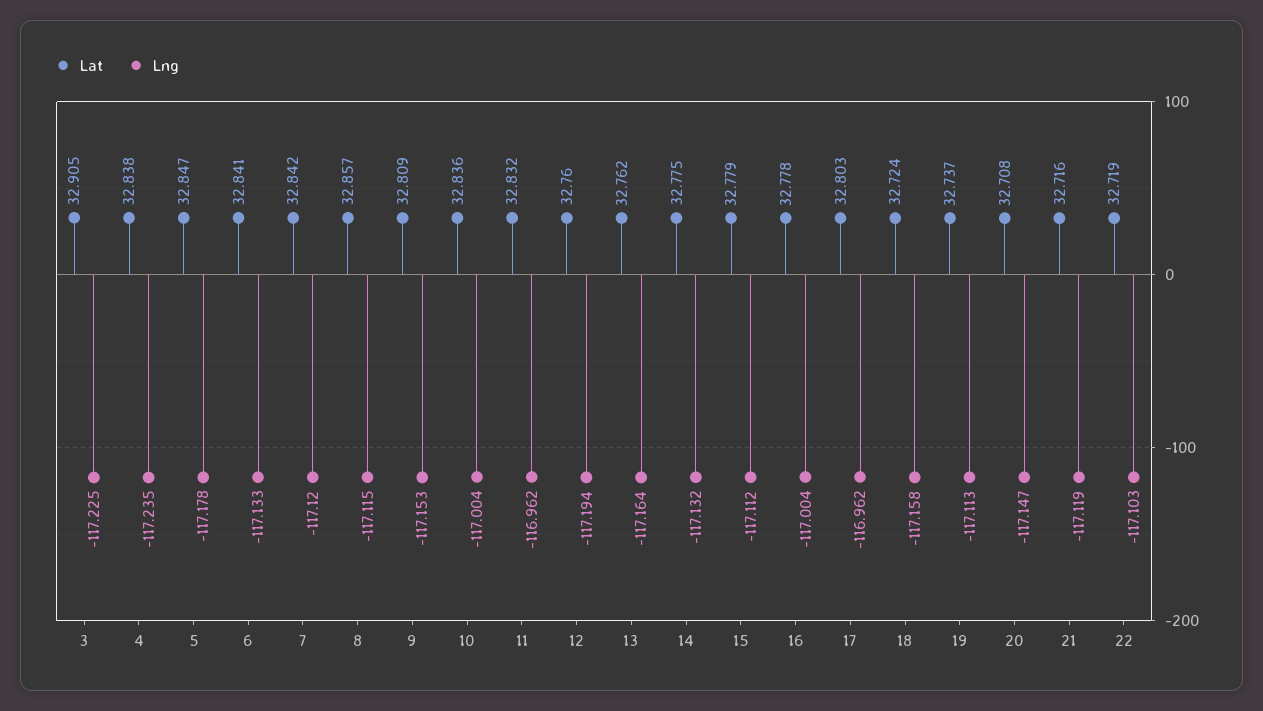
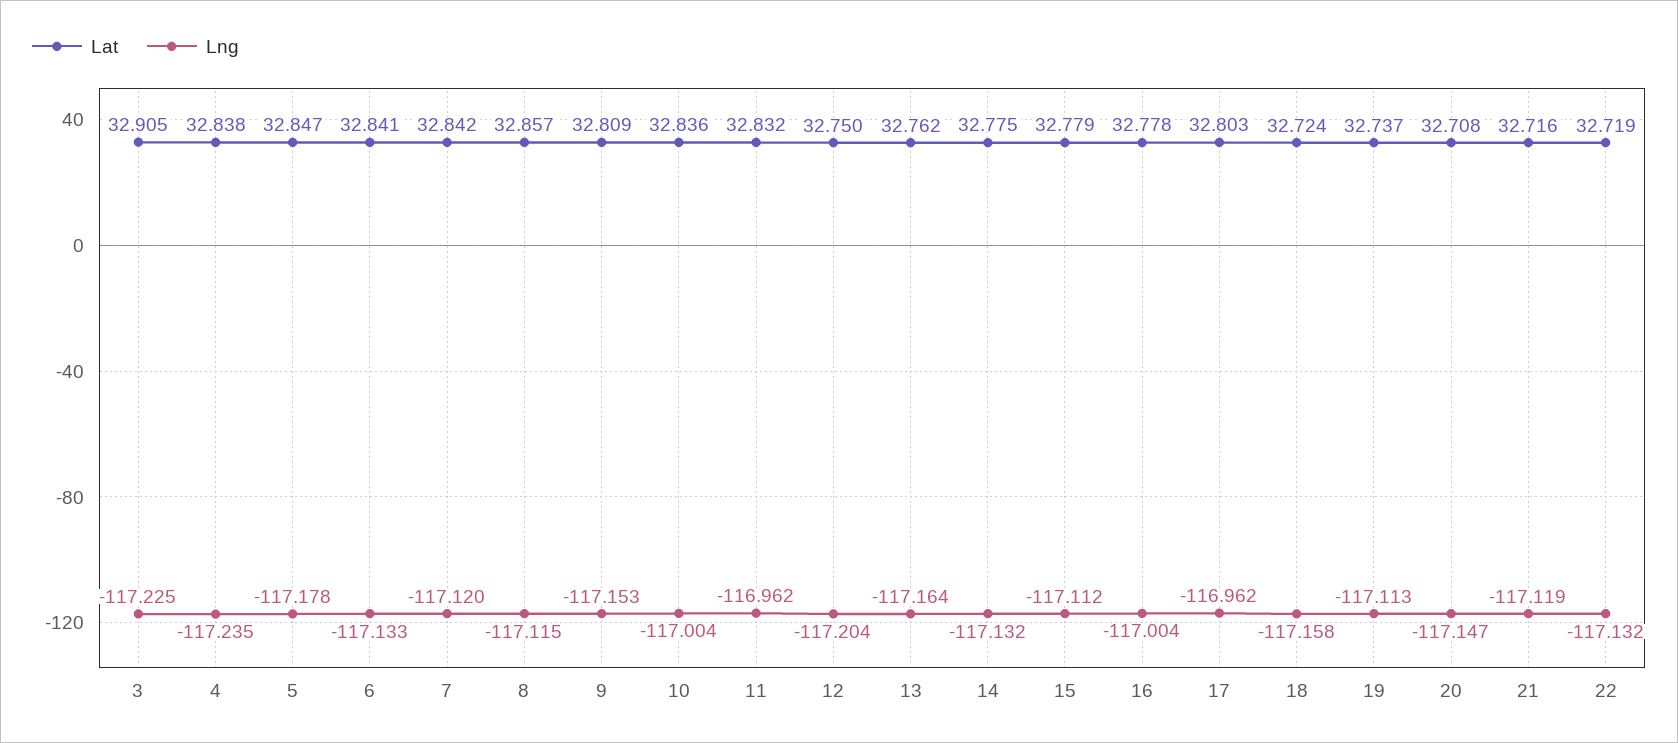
  {
    "Lat": {
      "3": 32.905,
      "4": 32.838,
      "5": 32.847,
      "6": 32.841,
      "7": 32.842,
      "8": 32.857,
      "9": 32.809,
      "10": 32.836,
      "11": 32.832,
-     "12": 32.76,
+     "12": 32.75,
      "13": 32.762,
      "14": 32.775,
      "15": 32.779,
      "16": 32.778,
      "17": 32.803,
      "18": 32.724,
      "19": 32.737,
      "20": 32.708,
      "21": 32.716,
      "22": 32.719
    },
    "Lng": {
      "3": -117.225,
      "4": -117.235,
      "5": -117.178,
      "6": -117.133,
      "7": -117.12,
      "8": -117.115,
      "9": -117.153,
      "10": -117.004,
      "11": -116.962,
-     "12": -117.194,
+     "12": -117.204,
      "13": -117.164,
      "14": -117.132,
      "15": -117.112,
      "16": -117.004,
      "17": -116.962,
      "18": -117.158,
      "19": -117.113,
      "20": -117.147,
      "21": -117.119,
-     "22": -117.103
+     "22": -117.132
    }
  }

